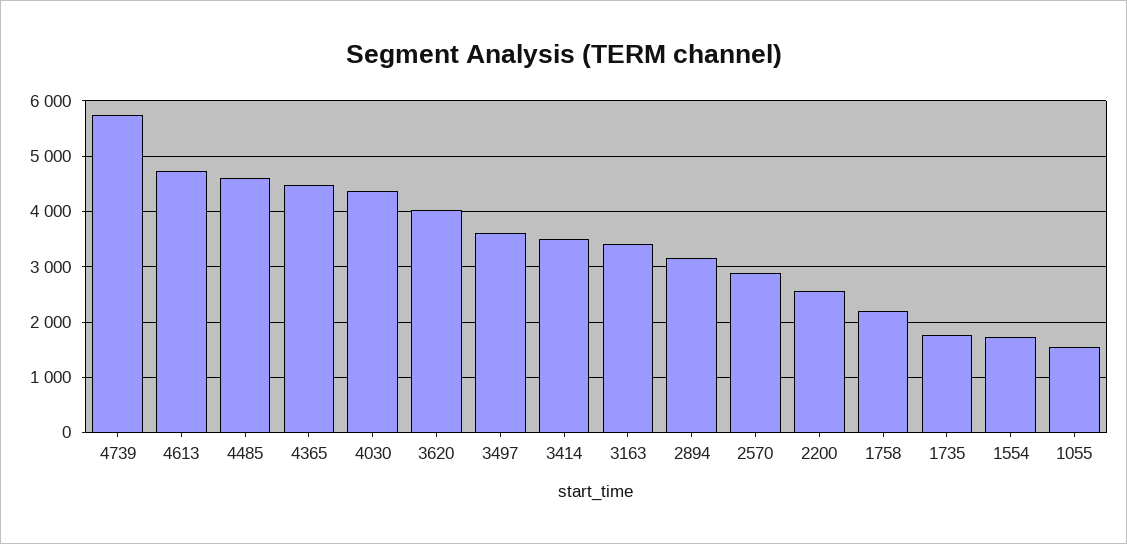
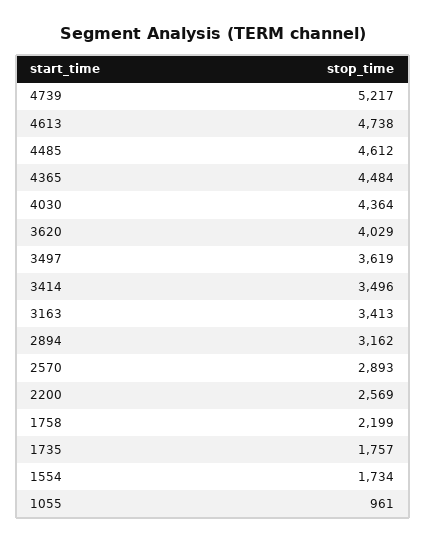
  {
-   "4739": 5800,
+   "4739": 5217,
    "4613": 4738,
    "4485": 4612,
    "4365": 4484,
    "4030": 4364,
    "3620": 4029,
    "3497": 3619,
    "3414": 3496,
    "3163": 3413,
    "2894": 3162,
    "2570": 2893,
    "2200": 2569,
    "1758": 2199,
    "1735": 1757,
    "1554": 1734,
-   "1055": 1600
+   "1055": 961
  }

